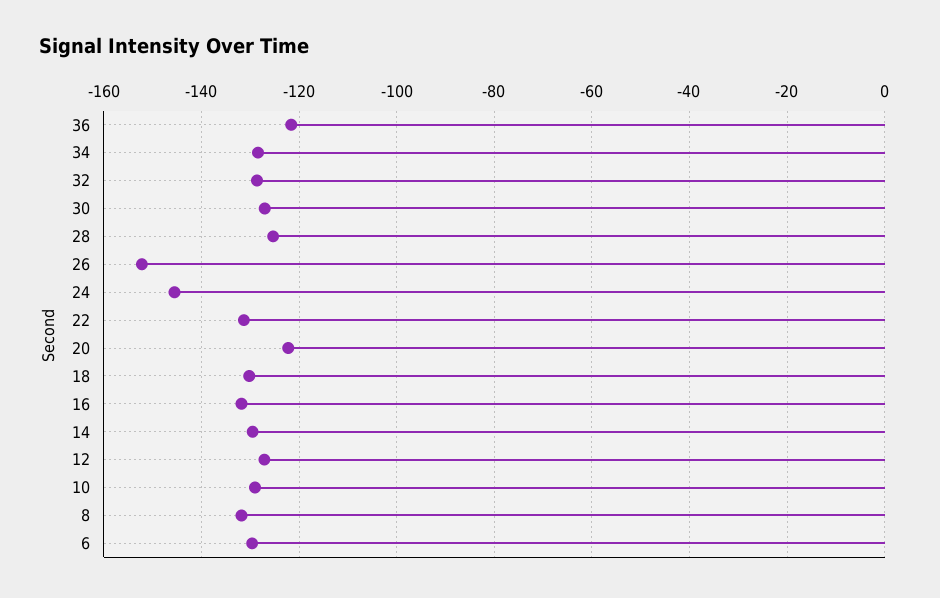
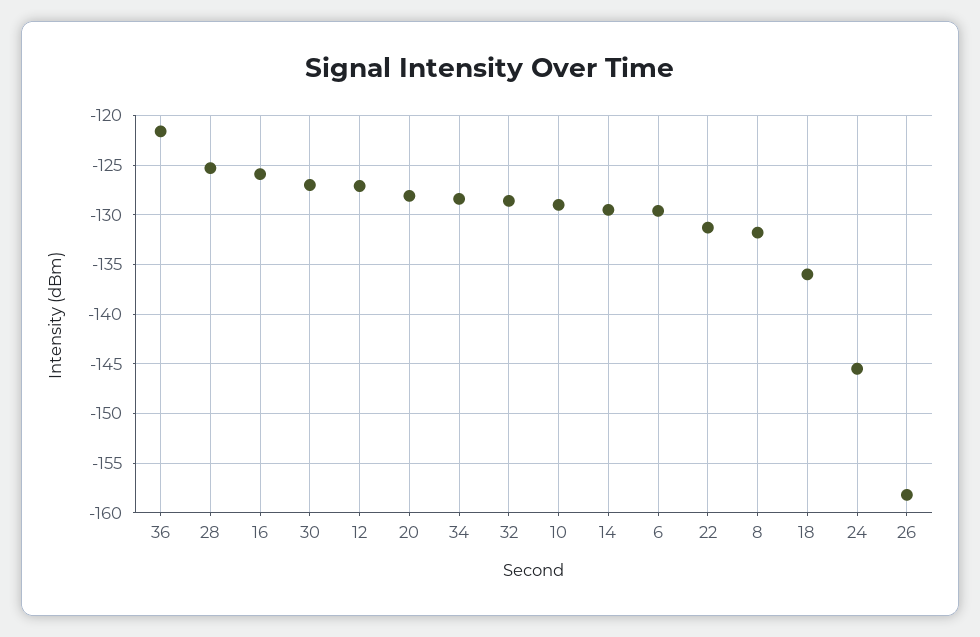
  {
    "36": -122,
    "34": -128,
    "32": -129,
    "30": -127,
    "28": -125,
-   "26": -152,
+   "26": -158,
    "24": -146,
    "22": -131,
-   "20": -122,
+   "20": -128,
-   "18": -130,
+   "18": -136,
-   "16": -132,
+   "16": -126,
    "14": -130,
    "12": -127,
    "10": -129,
    "8": -132,
    "6": -130
  }

